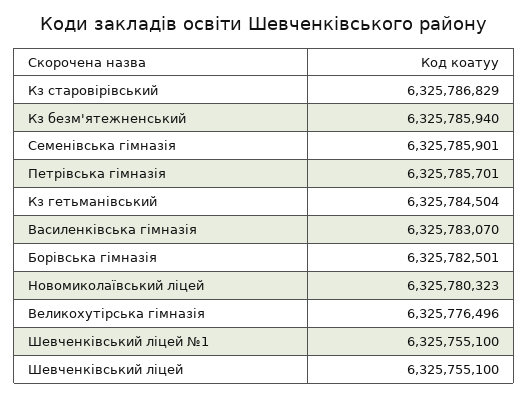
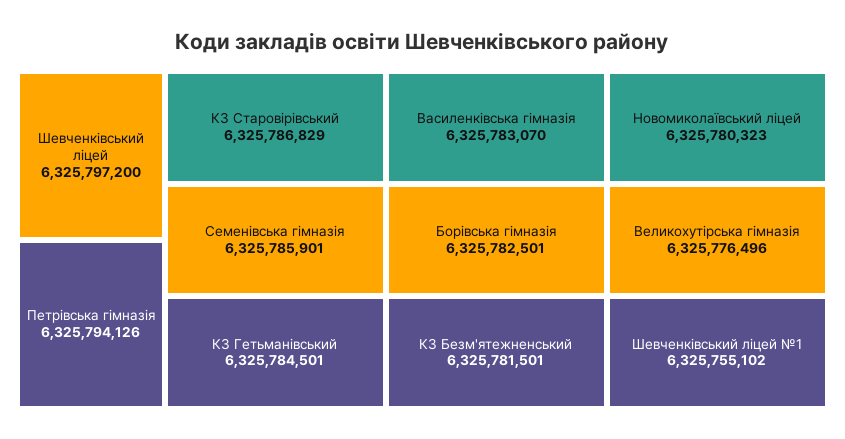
  {
    "Кз старовірівський": 6325786829,
-   "Кз безм'ятежненський": 6325785940,
+   "Кз безм'ятежненський": 6325781501,
    "Семенівська гімназія": 6325785901,
-   "Петрівська гімназія": 6325785701,
+   "Петрівська гімназія": 6325794126,
-   "Кз гетьманівський": 6325784504,
+   "Кз гетьманівський": 6325784501,
    "Василенківська гімназія": 6325783070,
    "Борівська гімназія": 6325782501,
    "Новомиколаївський ліцей": 6325780323,
    "Великохутірська гімназія": 6325776496,
-   "Шевченківський ліцей №1": 6325755100,
+   "Шевченківський ліцей №1": 6325755102,
-   "Шевченківський ліцей": 6325755100
+   "Шевченківський ліцей": 6325797200
  }

